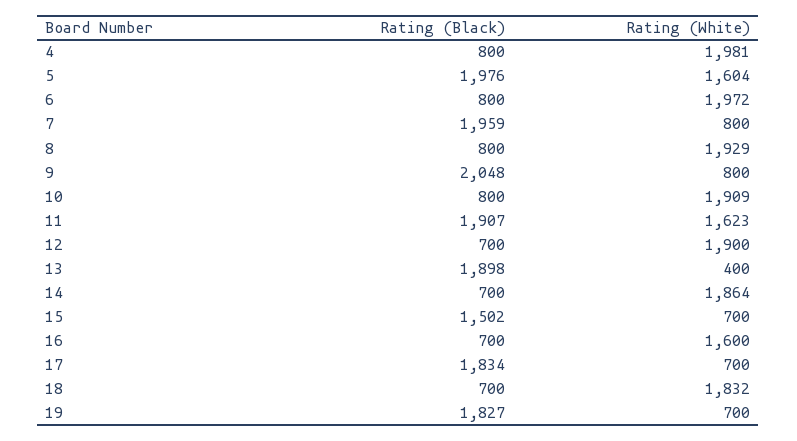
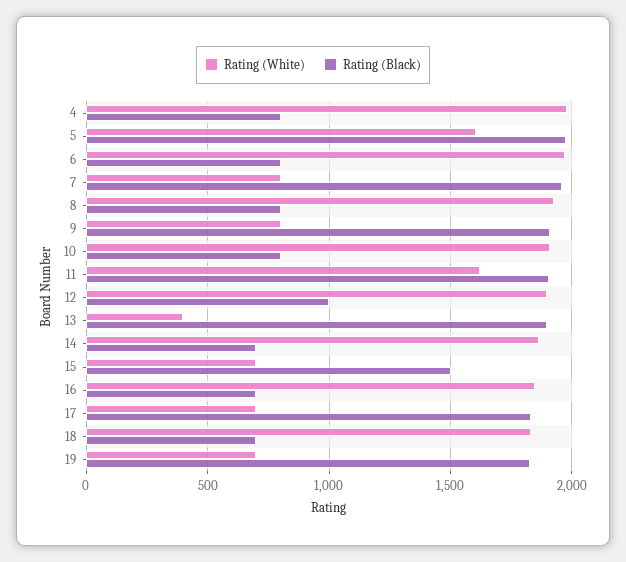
  {
    "Rating (Black)": {
      "4": 800,
      "5": 1976,
      "6": 800,
      "7": 1959,
      "8": 800,
-     "9": 2048,
+     "9": 1900,
      "10": 800,
      "11": 1907,
-     "12": 700,
+     "12": 1000,
      "13": 1898,
      "14": 700,
      "15": 1502,
      "16": 700,
      "17": 1834,
      "18": 700,
      "19": 1827
    },
    "Rating (White)": {
      "4": 1981,
      "5": 1604,
      "6": 1972,
      "7": 800,
      "8": 1929,
      "9": 800,
      "10": 1909,
      "11": 1623,
      "12": 1900,
      "13": 400,
      "14": 1864,
      "15": 700,
-     "16": 1600,
+     "16": 1850,
      "17": 700,
      "18": 1832,
      "19": 700
    }
  }

